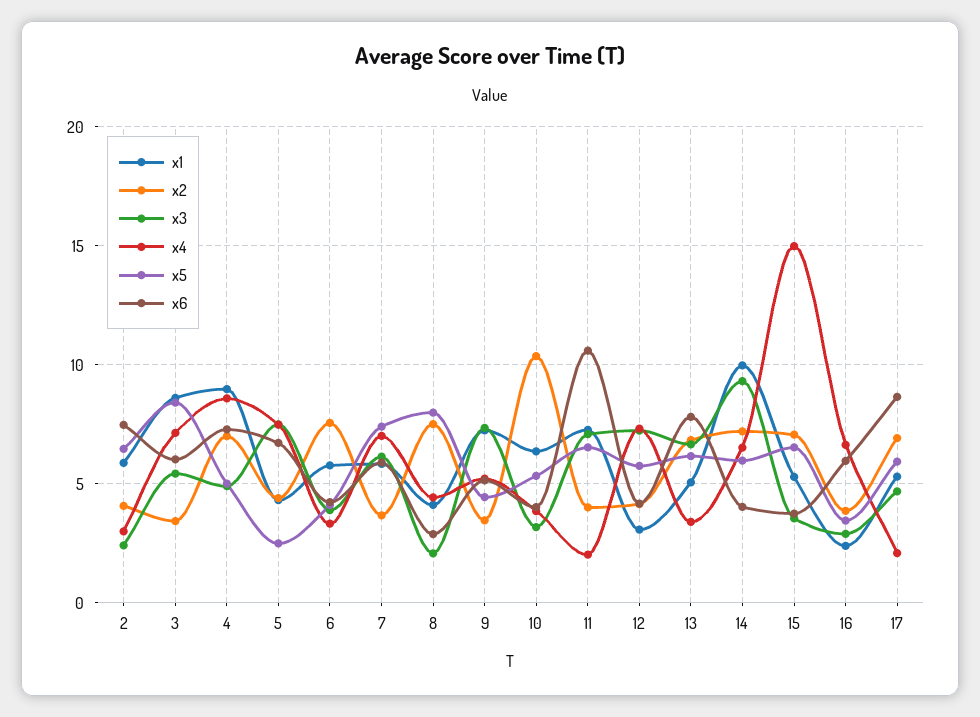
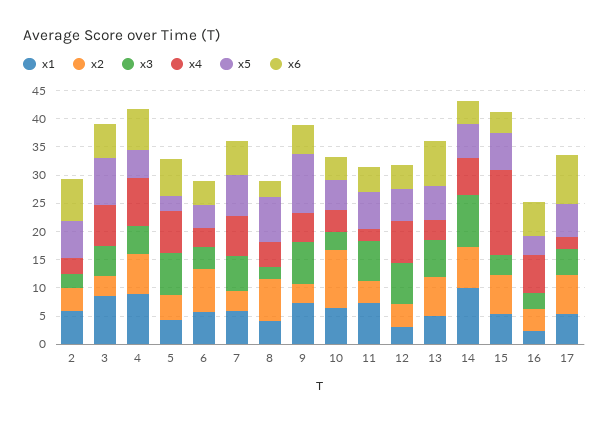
  {
    "x1": {
      "2": 6,
      "3": 8.5,
      "4": 9,
      "5": 4.5,
      "6": 6,
      "7": 6,
      "8": 4,
      "9": 7.5,
      "10": 6.5,
      "11": 7.5,
      "12": 3,
      "13": 5,
      "14": 10,
      "15": 5.5,
      "16": 2.5,
      "17": 5.5
    },
    "x2": {
      "2": 4,
      "3": 3.5,
      "4": 7,
      "5": 4.5,
      "6": 7.5,
      "7": 3.5,
      "8": 7.5,
      "9": 3.5,
      "10": 10.5,
      "11": 4,
      "12": 4,
      "13": 7,
      "14": 7,
      "15": 7,
      "16": 4,
      "17": 7
    },
    "x3": {
      "2": 2.5,
      "3": 5.5,
      "4": 5,
      "5": 7.5,
      "6": 4,
      "7": 6,
      "8": 2,
      "9": 7.5,
      "10": 3,
      "11": 7,
      "12": 7,
      "13": 6.5,
      "14": 9.5,
      "15": 3.5,
      "16": 3,
      "17": 4.5
    },
    "x4": {
      "2": 3,
      "3": 7,
      "4": 8.5,
      "5": 7.5,
      "6": 3.5,
      "7": 7,
      "8": 4.5,
      "9": 5,
      "10": 4,
      "11": 2,
      "12": 7.5,
      "13": 3.5,
      "14": 6.5,
      "15": 15,
      "16": 6.5,
      "17": 2
    },
    "x5": {
      "2": 6.5,
      "3": 8.5,
      "4": 5,
      "5": 2.5,
      "6": 4,
      "7": 7.5,
      "8": 8,
-     "9": 4.5,
+     "9": 10,
      "10": 5.5,
      "11": 6.5,
      "12": 6,
      "13": 6,
      "14": 6,
      "15": 6.5,
      "16": 3.5,
      "17": 6
    },
    "x6": {
      "2": 7.5,
      "3": 6,
      "4": 7.5,
      "5": 6.5,
      "6": 4,
      "7": 6,
      "8": 3,
      "9": 5,
      "10": 4,
-     "11": 10.5,
+     "11": 5,
      "12": 4,
      "13": 8,
      "14": 4,
      "15": 4,
      "16": 6,
      "17": 8.5
    }
  }

